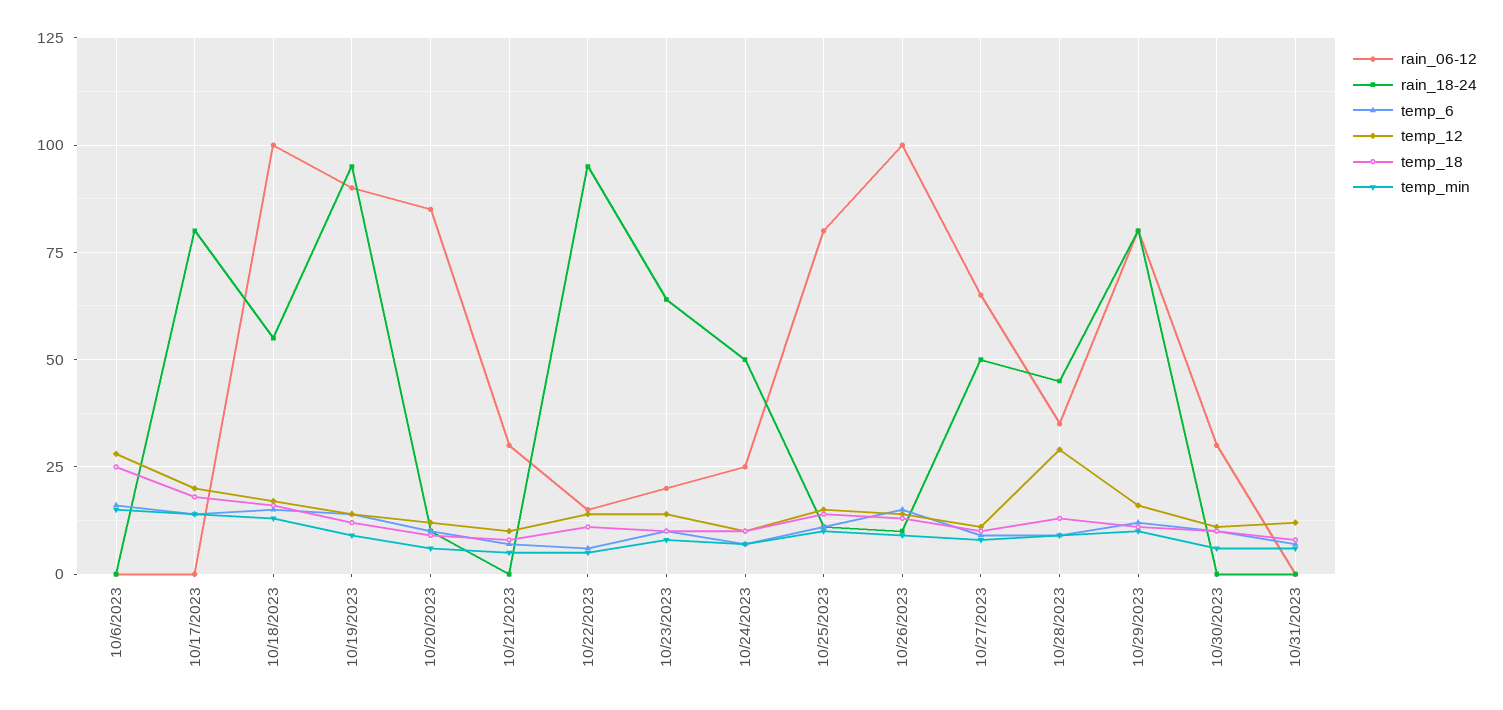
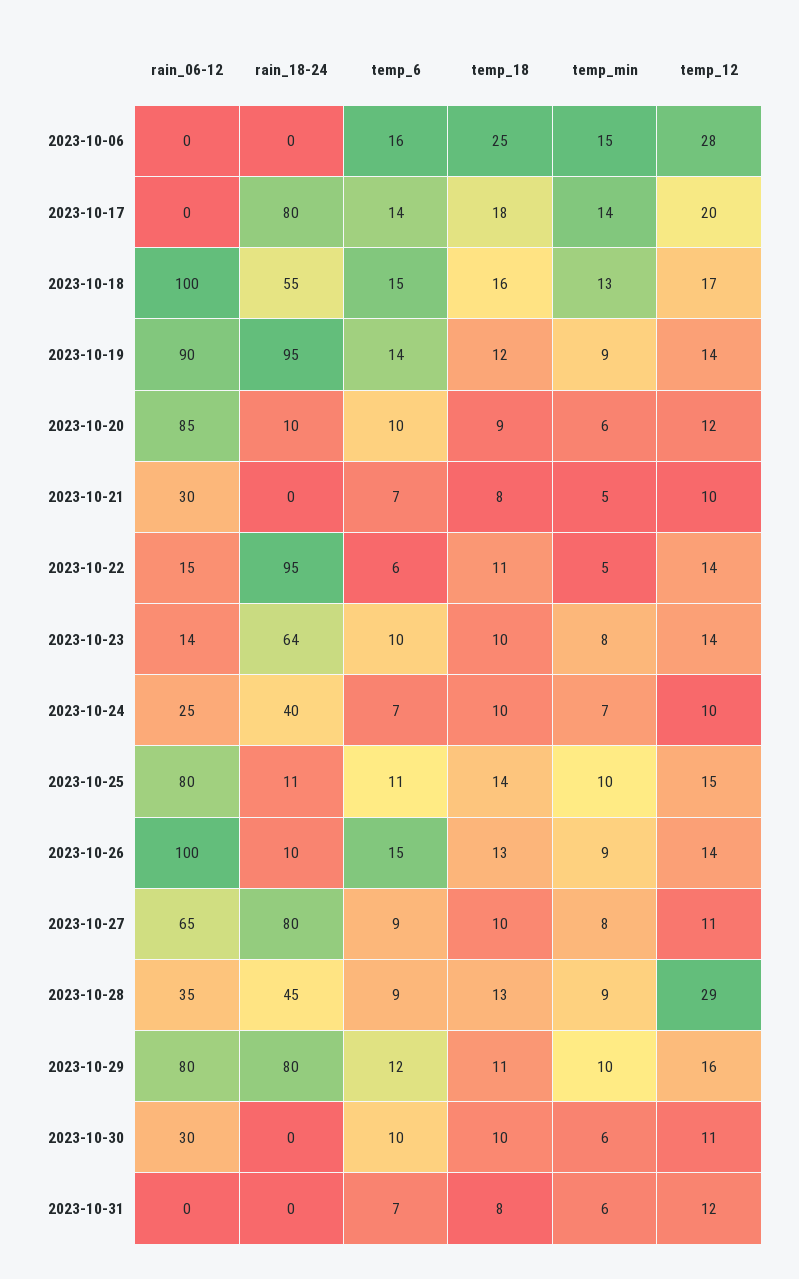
  {
    "rain_06-12": {
      "10/6/2023": 0,
      "10/17/2023": 0,
      "10/18/2023": 100,
      "10/19/2023": 90,
      "10/20/2023": 85,
      "10/21/2023": 30,
      "10/22/2023": 15,
-     "10/23/2023": 20,
+     "10/23/2023": 14,
      "10/24/2023": 25,
      "10/25/2023": 80,
      "10/26/2023": 100,
      "10/27/2023": 65,
      "10/28/2023": 35,
      "10/29/2023": 80,
      "10/30/2023": 30,
      "10/31/2023": 0
    },
    "rain_18-24": {
      "10/6/2023": 0,
      "10/17/2023": 80,
      "10/18/2023": 55,
      "10/19/2023": 95,
      "10/20/2023": 10,
      "10/21/2023": 0,
      "10/22/2023": 95,
      "10/23/2023": 64,
-     "10/24/2023": 50,
+     "10/24/2023": 40,
      "10/25/2023": 11,
      "10/26/2023": 10,
-     "10/27/2023": 50,
+     "10/27/2023": 80,
      "10/28/2023": 45,
      "10/29/2023": 80,
      "10/30/2023": 0,
      "10/31/2023": 0
    },
    "temp_6": {
      "10/6/2023": 16,
      "10/17/2023": 14,
      "10/18/2023": 15,
      "10/19/2023": 14,
      "10/20/2023": 10,
      "10/21/2023": 7,
      "10/22/2023": 6,
      "10/23/2023": 10,
      "10/24/2023": 7,
      "10/25/2023": 11,
      "10/26/2023": 15,
      "10/27/2023": 9,
      "10/28/2023": 9,
      "10/29/2023": 12,
      "10/30/2023": 10,
      "10/31/2023": 7
    },
    "temp_12": {
      "10/6/2023": 28,
      "10/17/2023": 20,
      "10/18/2023": 17,
      "10/19/2023": 14,
      "10/20/2023": 12,
      "10/21/2023": 10,
      "10/22/2023": 14,
      "10/23/2023": 14,
      "10/24/2023": 10,
      "10/25/2023": 15,
      "10/26/2023": 14,
      "10/27/2023": 11,
      "10/28/2023": 29,
      "10/29/2023": 16,
      "10/30/2023": 11,
      "10/31/2023": 12
    },
    "temp_18": {
      "10/6/2023": 25,
      "10/17/2023": 18,
      "10/18/2023": 16,
      "10/19/2023": 12,
      "10/20/2023": 9,
      "10/21/2023": 8,
      "10/22/2023": 11,
      "10/23/2023": 10,
      "10/24/2023": 10,
      "10/25/2023": 14,
      "10/26/2023": 13,
      "10/27/2023": 10,
      "10/28/2023": 13,
      "10/29/2023": 11,
      "10/30/2023": 10,
      "10/31/2023": 8
    },
    "temp_min": {
      "10/6/2023": 15,
      "10/17/2023": 14,
      "10/18/2023": 13,
      "10/19/2023": 9,
      "10/20/2023": 6,
      "10/21/2023": 5,
      "10/22/2023": 5,
      "10/23/2023": 8,
      "10/24/2023": 7,
      "10/25/2023": 10,
      "10/26/2023": 9,
      "10/27/2023": 8,
      "10/28/2023": 9,
      "10/29/2023": 10,
      "10/30/2023": 6,
      "10/31/2023": 6
    }
  }

